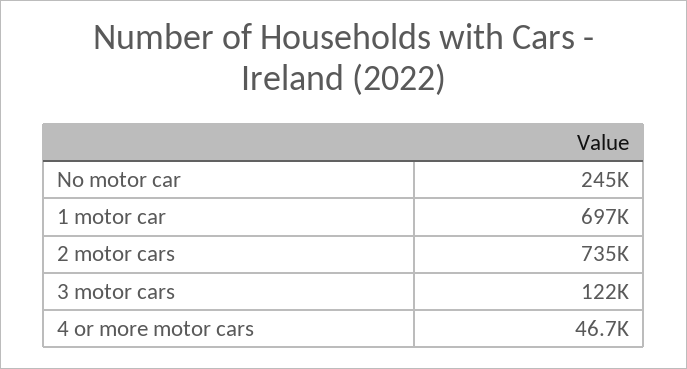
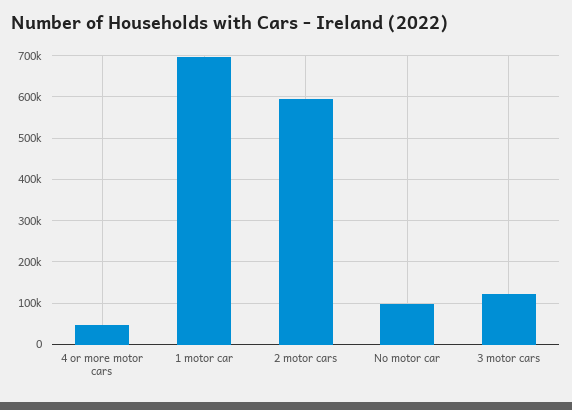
  {
-   "No motor car": 245000,
+   "No motor car": 100000,
    "1 motor car": 697000,
-   "2 motor cars": 735000,
+   "2 motor cars": 600000,
    "3 motor cars": 122000,
    "4 or more motor cars": 46700
  }

